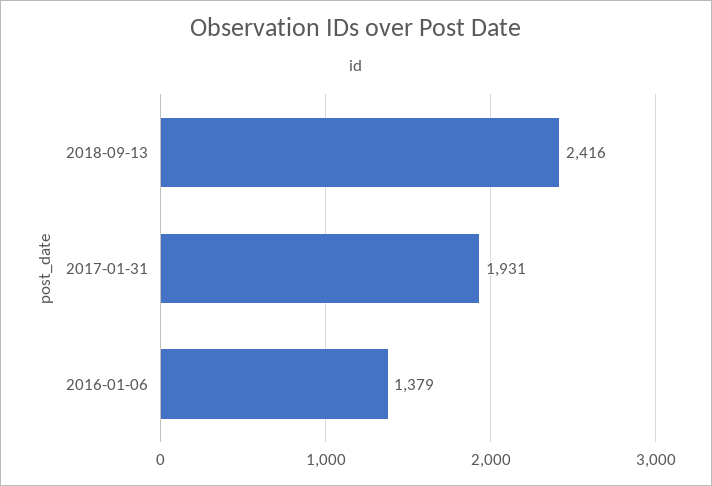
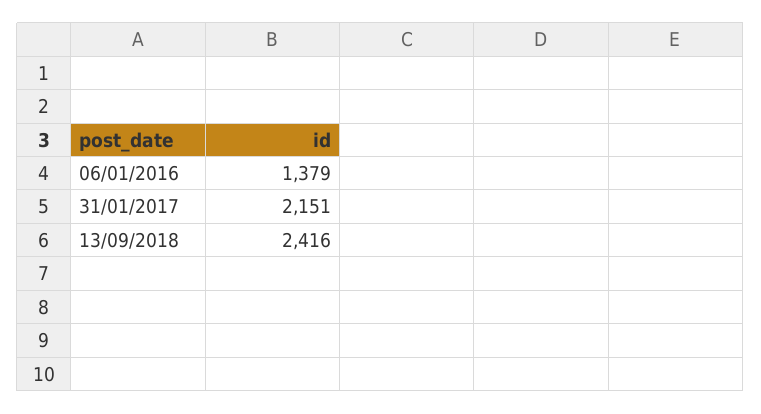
  {
    "2018-09-13": 2416,
-   "2017-01-31": 1931,
+   "2017-01-31": 2151,
    "2016-01-06": 1379
  }

